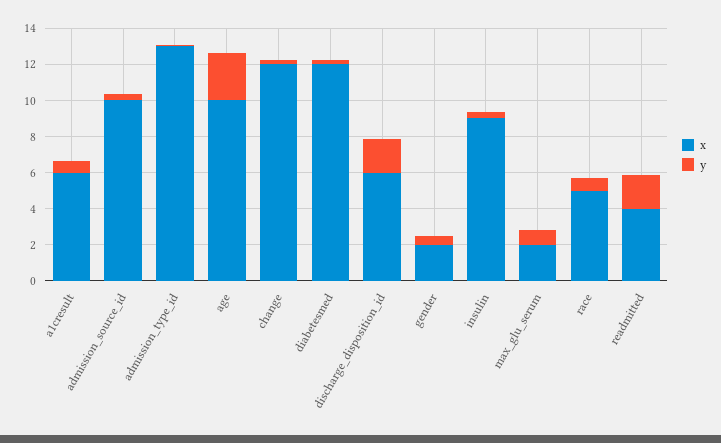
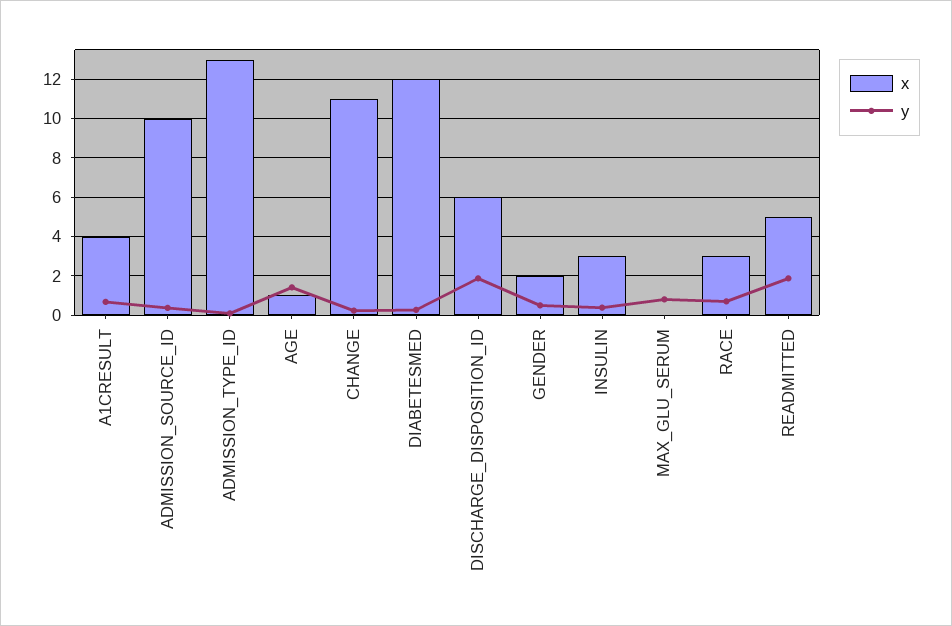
  {
    "x": {
-     "a1cresult": 6,
+     "a1cresult": 4,
      "admission_source_id": 10,
      "admission_type_id": 13,
-     "age": 10,
+     "age": 1,
-     "change": 12,
+     "change": 11,
      "diabetesmed": 12,
      "discharge_disposition_id": 6,
      "gender": 2,
-     "insulin": 9,
+     "insulin": 3,
-     "max_glu_serum": 2,
+     "max_glu_serum": 0,
-     "race": 5,
+     "race": 3,
-     "readmitted": 4
+     "readmitted": 5
    },
    "y": {
      "a1cresult": 0.5,
      "admission_source_id": 0.5,
      "admission_type_id": 0,
-     "age": 2.5,
+     "age": 1.5,
      "change": 0,
      "diabetesmed": 0.5,
      "discharge_disposition_id": 2,
      "gender": 0.5,
      "insulin": 0.5,
      "max_glu_serum": 1,
      "race": 0.5,
      "readmitted": 2
    }
  }

